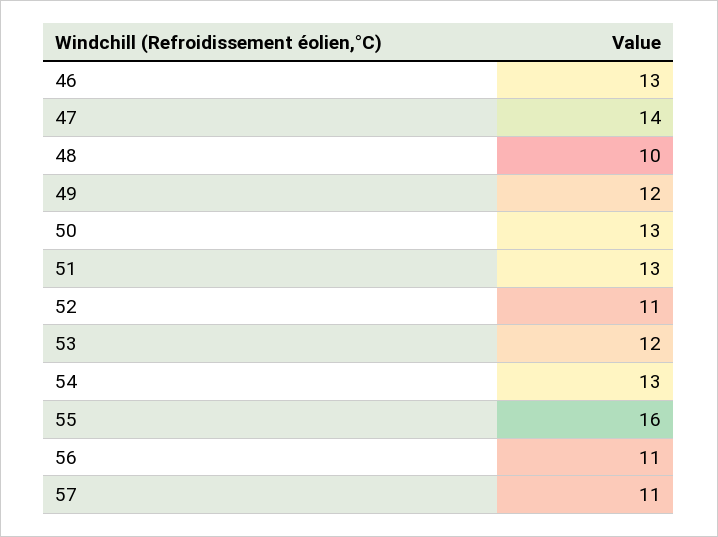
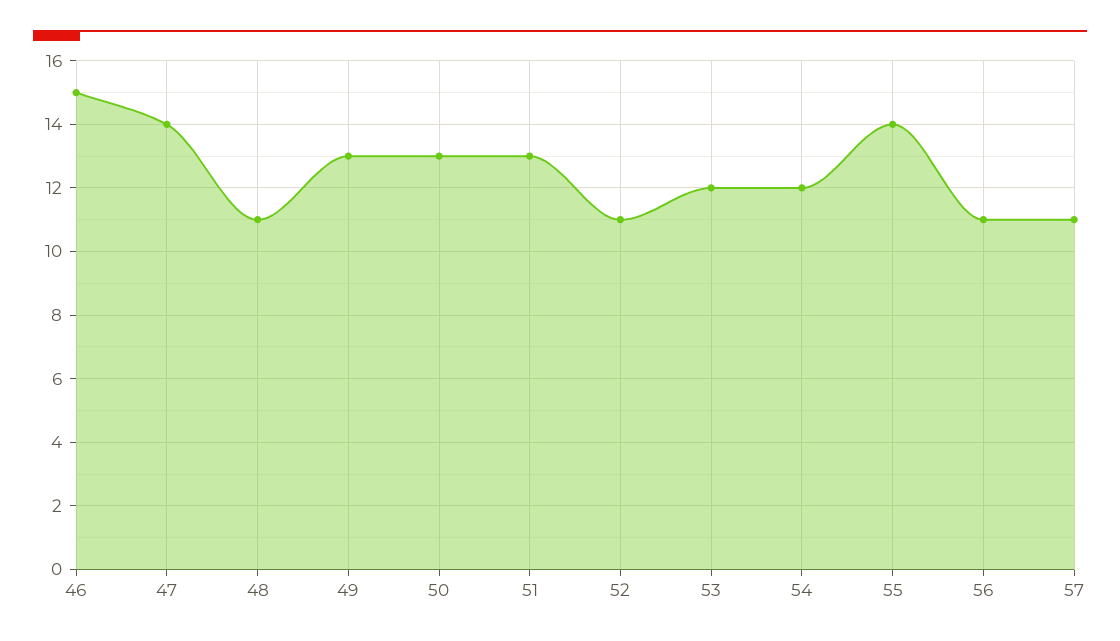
  {
-   "46": 13,
+   "46": 15,
    "47": 14,
-   "48": 10,
+   "48": 11,
-   "49": 12,
+   "49": 13,
    "50": 13,
    "51": 13,
    "52": 11,
    "53": 12,
-   "54": 13,
+   "54": 12,
-   "55": 16,
+   "55": 14,
    "56": 11,
    "57": 11
  }

